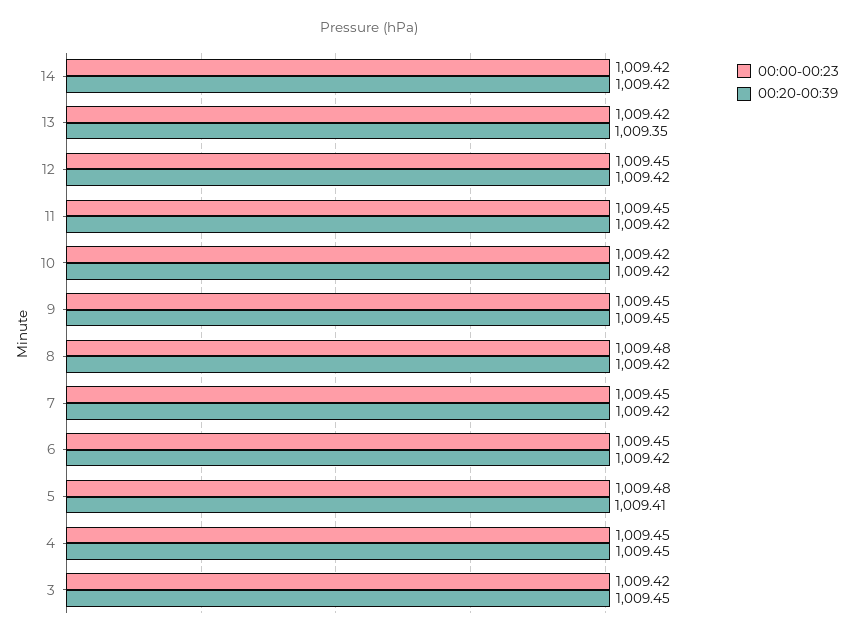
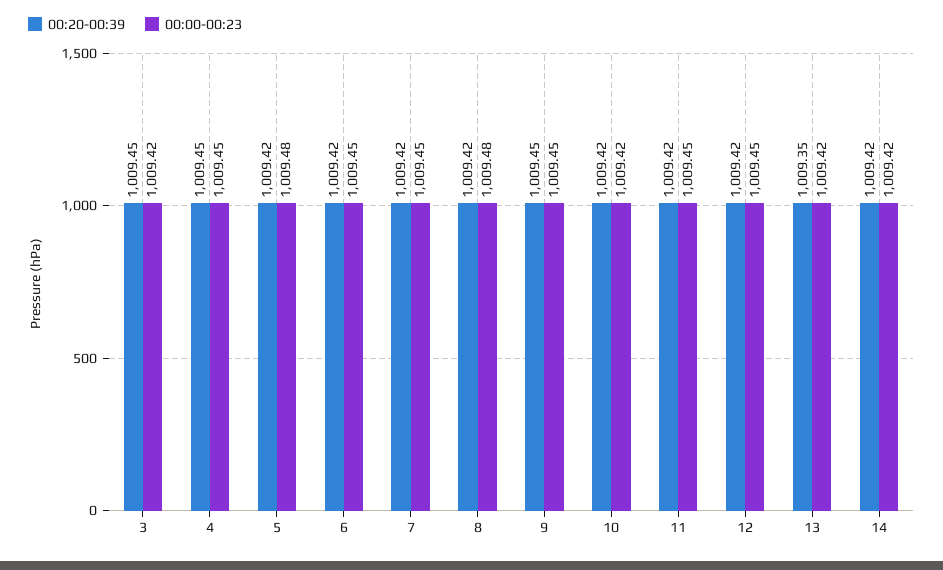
  {
    "00:00-00:23": {
      "14": 1009.42,
      "13": 1009.42,
      "12": 1009.45,
      "11": 1009.45,
      "10": 1009.42,
      "9": 1009.45,
      "8": 1009.48,
      "7": 1009.45,
      "6": 1009.45,
      "5": 1009.48,
      "4": 1009.45,
      "3": 1009.42
    },
    "00:20-00:39": {
      "14": 1009.42,
      "13": 1009.35,
      "12": 1009.42,
      "11": 1009.42,
      "10": 1009.42,
      "9": 1009.45,
      "8": 1009.42,
      "7": 1009.42,
      "6": 1009.42,
-     "5": 1009.41,
+     "5": 1009.42,
      "4": 1009.45,
      "3": 1009.45
    }
  }

